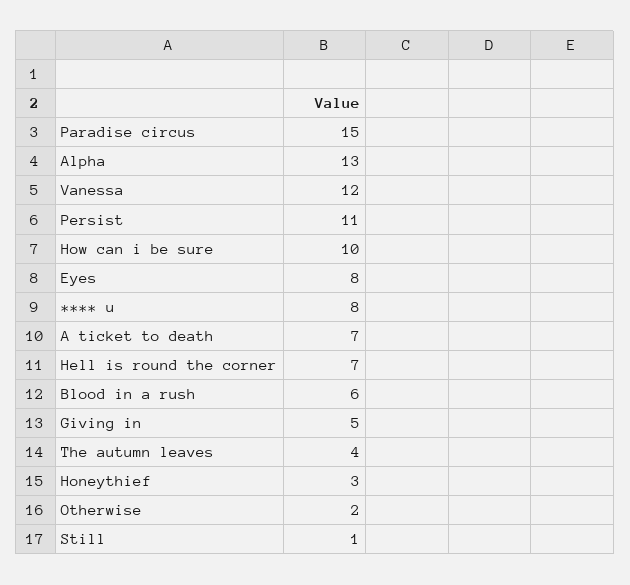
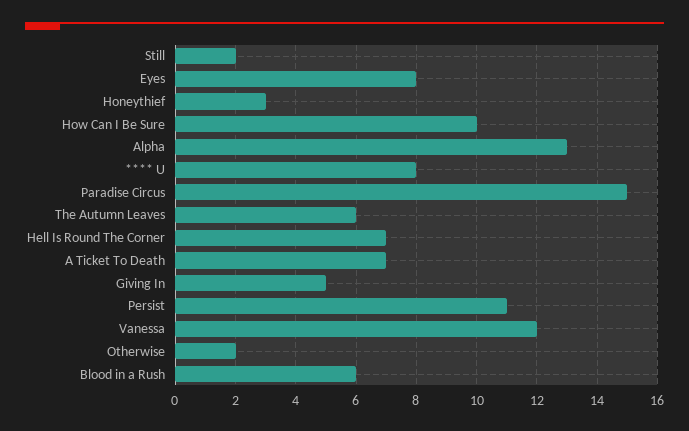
  {
    "Paradise circus": 15,
    "Alpha": 13,
    "Vanessa": 12,
    "Persist": 11,
    "How can i be sure": 10,
    "Eyes": 8,
    "**** u": 8,
    "A ticket to death": 7,
    "Hell is round the corner": 7,
    "Blood in a rush": 6,
    "Giving in": 5,
-   "The autumn leaves": 4,
+   "The autumn leaves": 6,
    "Honeythief": 3,
    "Otherwise": 2,
-   "Still": 1
+   "Still": 2
  }

